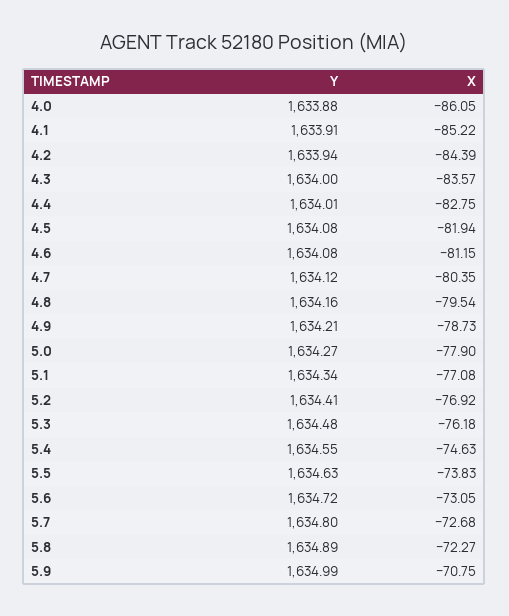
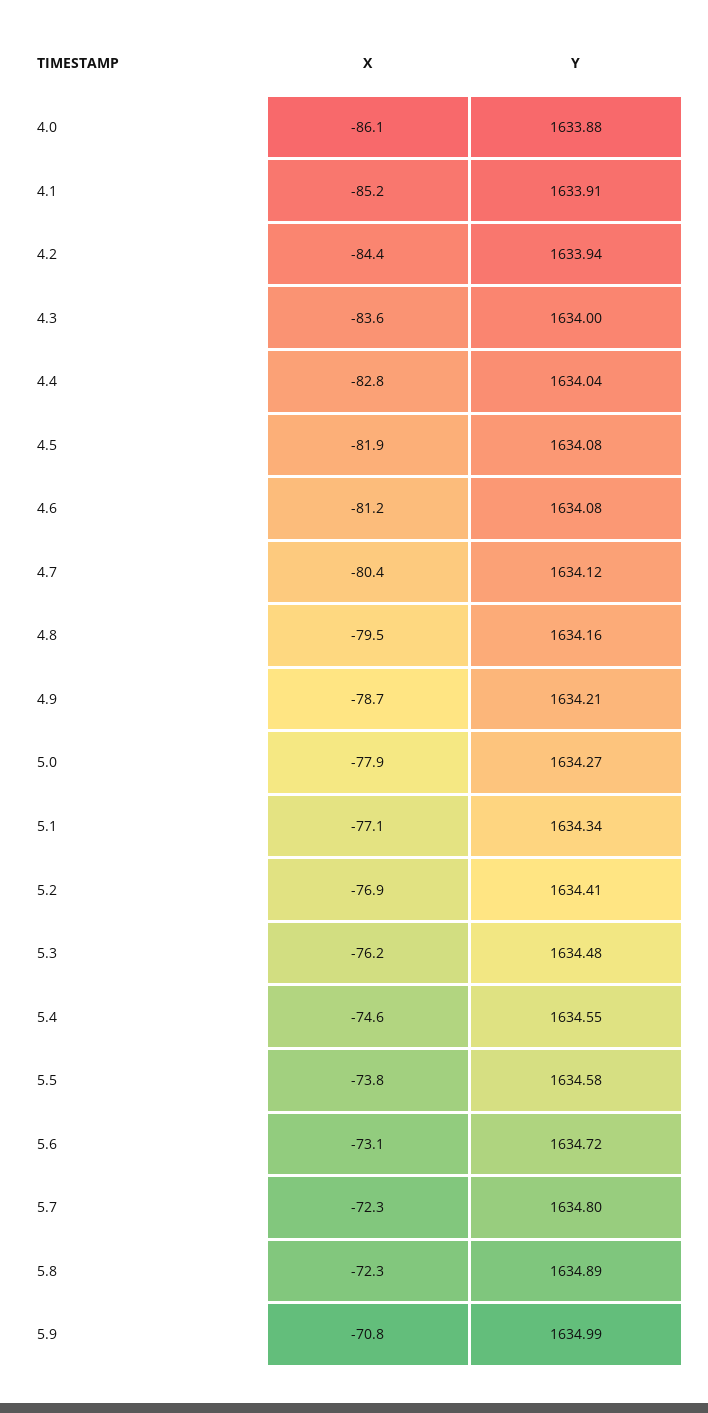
  {
    "Y": {
      "4.0": 1633.88,
      "4.1": 1633.91,
      "4.2": 1633.94,
      "4.3": 1634,
-     "4.4": 1634.01,
+     "4.4": 1634.04,
      "4.5": 1634.08,
      "4.6": 1634.08,
      "4.7": 1634.12,
      "4.8": 1634.16,
      "4.9": 1634.21,
      "5.0": 1634.27,
      "5.1": 1634.34,
      "5.2": 1634.41,
      "5.3": 1634.48,
      "5.4": 1634.55,
-     "5.5": 1634.63,
+     "5.5": 1634.58,
      "5.6": 1634.72,
      "5.7": 1634.8,
      "5.8": 1634.89,
      "5.9": 1634.99
    },
    "X": {
      "4.0": -86.05,
      "4.1": -85.22,
      "4.2": -84.39,
      "4.3": -83.57,
      "4.4": -82.75,
      "4.5": -81.94,
      "4.6": -81.15,
      "4.7": -80.35,
      "4.8": -79.54,
      "4.9": -78.73,
      "5.0": -77.9,
      "5.1": -77.08,
      "5.2": -76.92,
      "5.3": -76.18,
      "5.4": -74.63,
      "5.5": -73.83,
      "5.6": -73.05,
-     "5.7": -72.68,
+     "5.7": -72.3,
      "5.8": -72.27,
      "5.9": -70.75
    }
  }

